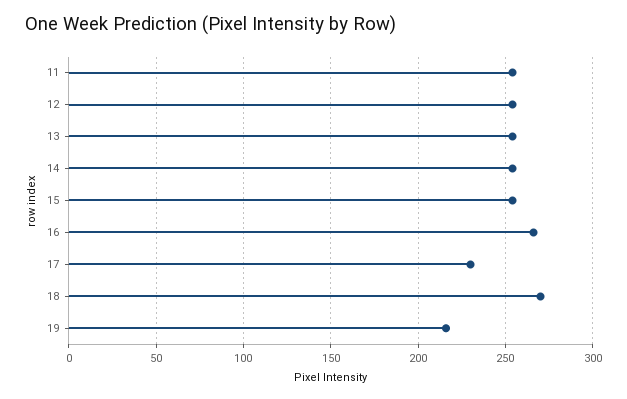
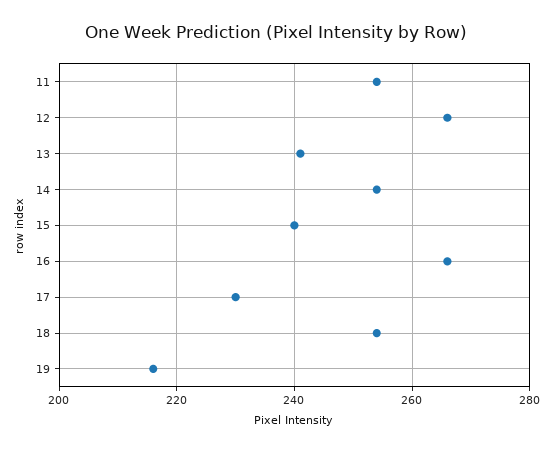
  {
    "11": 255,
-   "12": 255,
+   "12": 265,
-   "13": 255,
+   "13": 240,
    "14": 255,
-   "15": 255,
+   "15": 240,
    "16": 265,
    "17": 230,
-   "18": 270,
+   "18": 255,
    "19": 215
  }

